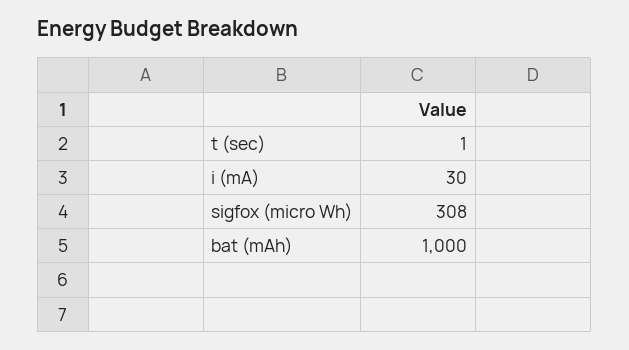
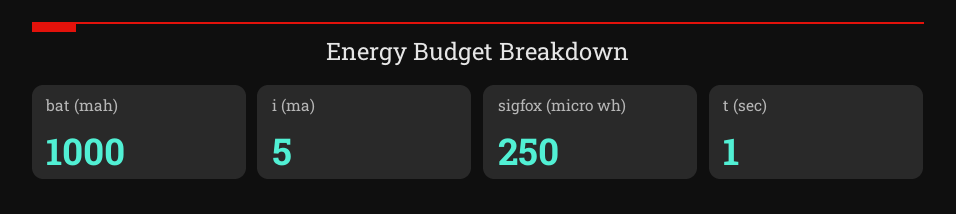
  {
    "t (sec)": 1,
-   "i (mA)": 30,
+   "i (mA)": 5,
-   "sigfox (micro Wh)": 308,
+   "sigfox (micro Wh)": 250,
    "bat (mAh)": 1000
  }

